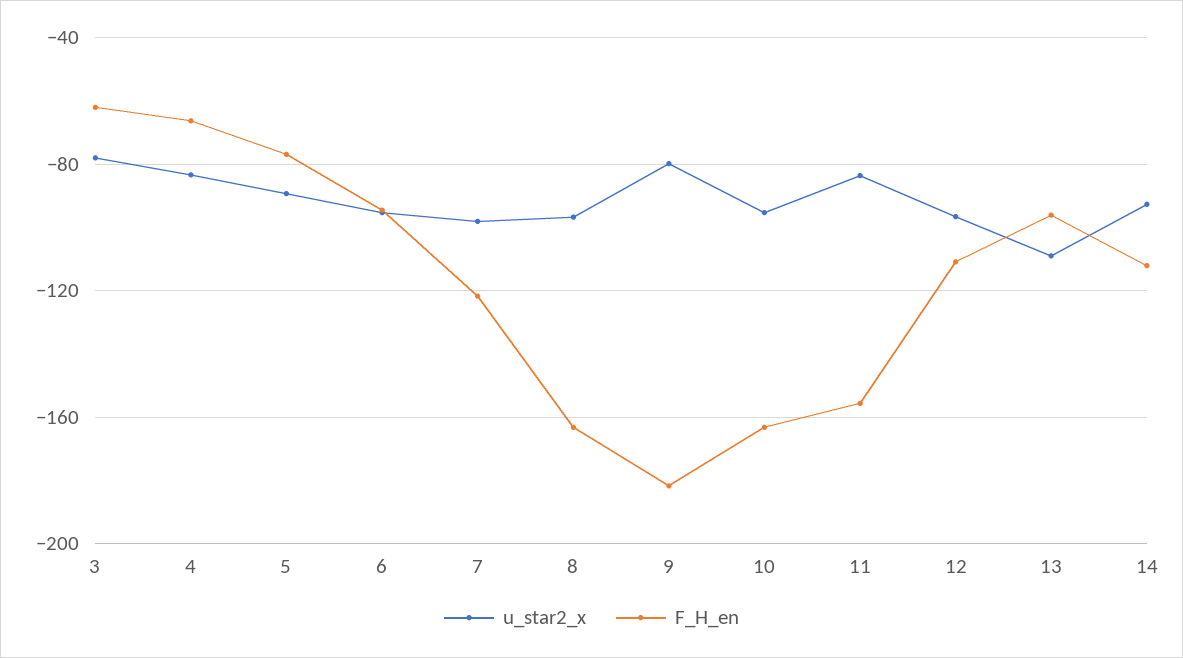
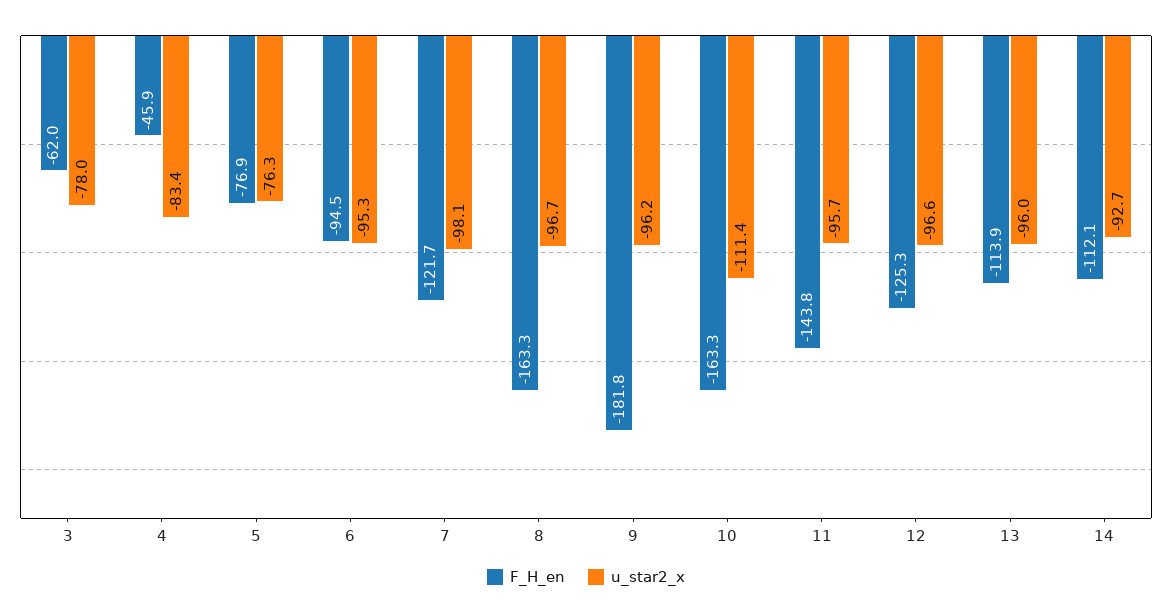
  {
    "u_star2_x": {
      "3": -78,
      "4": -83.4,
-     "5": -90,
+     "5": -76.3,
      "6": -95.3,
      "7": -98.1,
      "8": -96.7,
-     "9": -80,
+     "9": -96.2,
-     "10": -95,
+     "10": -111.4,
-     "11": -85,
+     "11": -95.7,
      "12": -96.6,
-     "13": -110,
+     "13": -96,
      "14": -92.7
    },
    "F_H_en": {
      "3": -62,
-     "4": -65,
+     "4": -45.9,
      "5": -76.9,
      "6": -94.5,
      "7": -121.7,
      "8": -163.3,
      "9": -181.8,
      "10": -163.3,
-     "11": -155,
+     "11": -143.8,
-     "12": -110,
+     "12": -125.3,
-     "13": -95,
+     "13": -113.9,
      "14": -112.1
    }
  }

